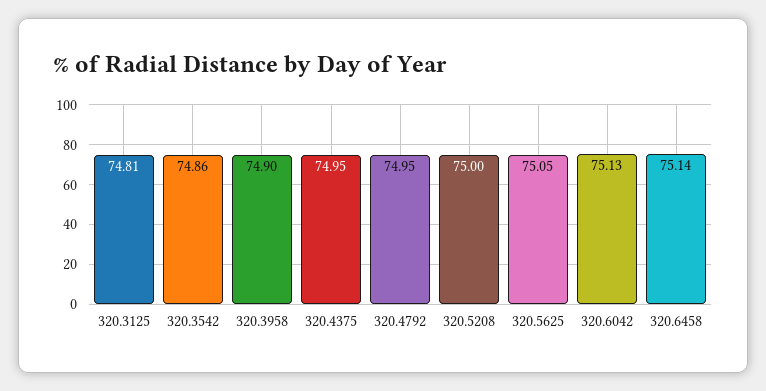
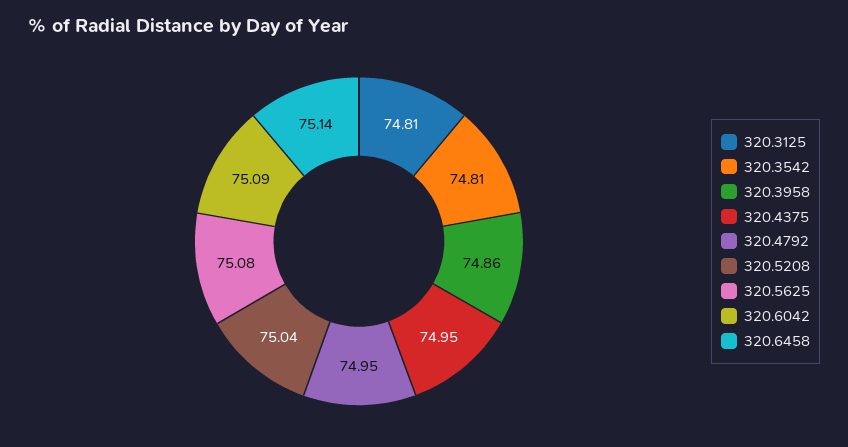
  {
    "320.3125": 74.81,
-   "320.3542": 74.86,
+   "320.3542": 74.81,
-   "320.3958": 74.9,
+   "320.3958": 74.86,
    "320.4375": 74.95,
    "320.4792": 74.95,
-   "320.5208": 75,
+   "320.5208": 75.04,
-   "320.5625": 75.05,
+   "320.5625": 75.08,
-   "320.6042": 75.13,
+   "320.6042": 75.09,
    "320.6458": 75.14
  }

